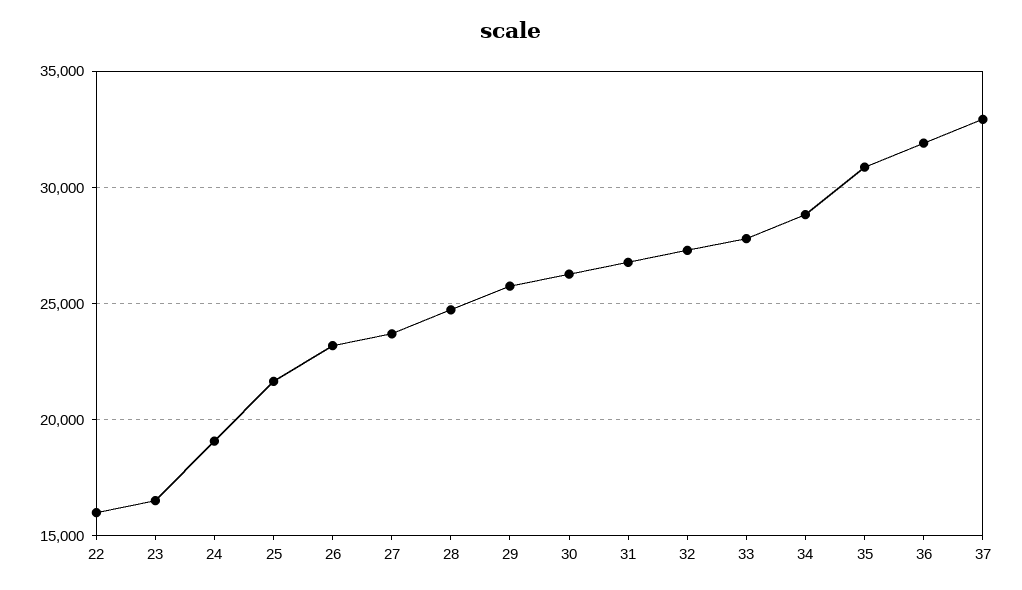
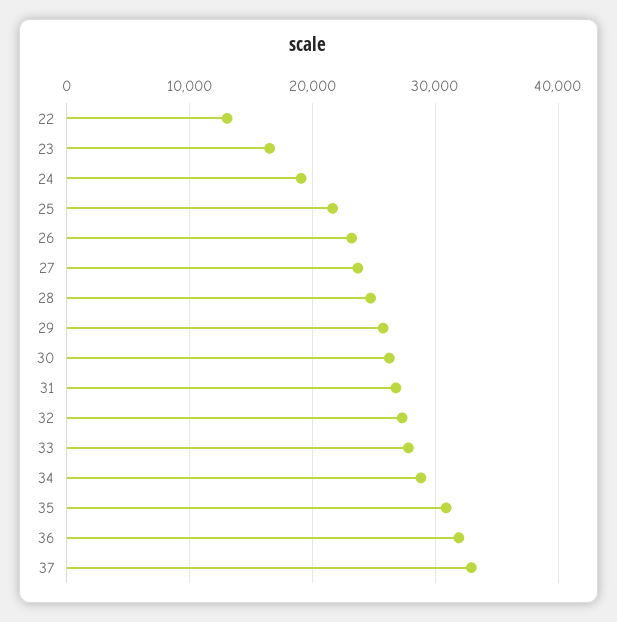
  {
-   "22": 16000,
+   "22": 13000,
    "23": 16500,
    "24": 19000,
    "25": 21500,
    "26": 23000,
    "27": 23500,
    "28": 24500,
    "29": 25500,
    "30": 26500,
    "31": 27000,
    "32": 27500,
    "33": 28000,
    "34": 29000,
    "35": 31000,
    "36": 32000,
    "37": 33000
  }

